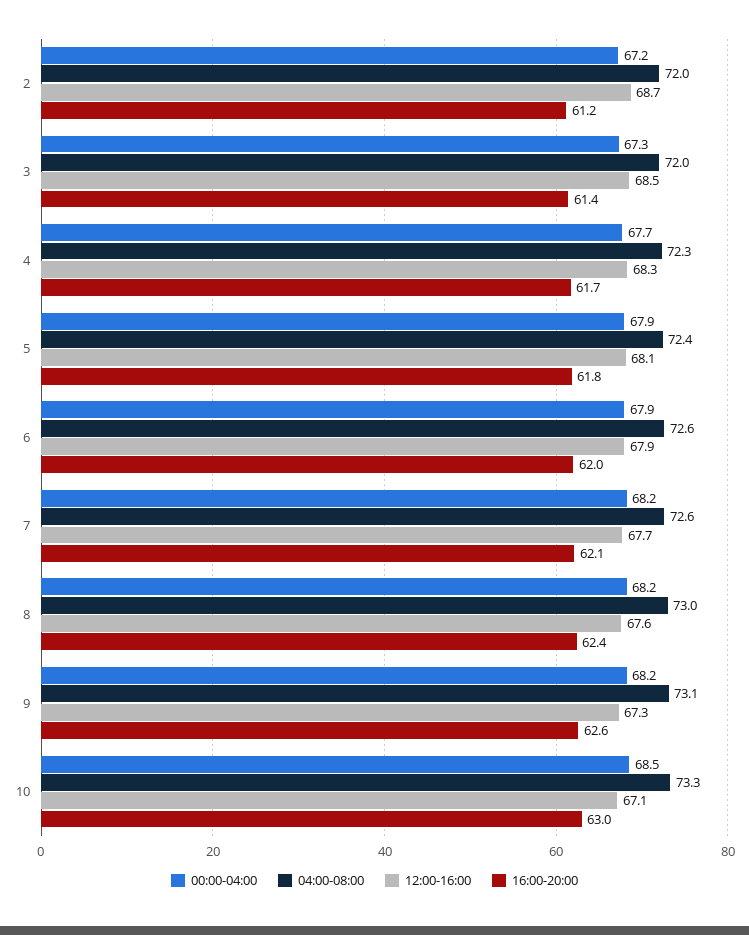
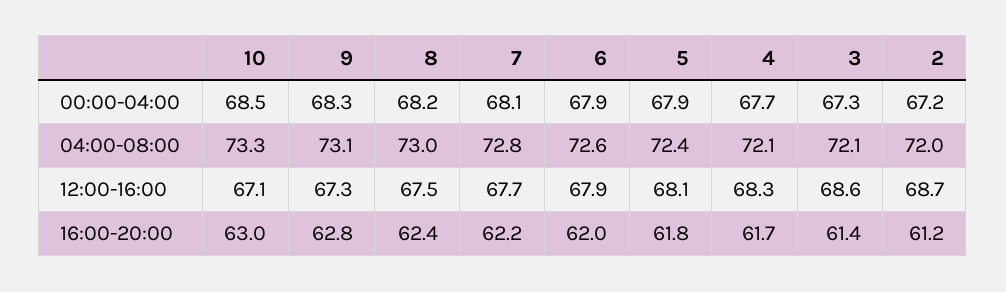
  {
    "00:00-04:00": {
      "2": 67.2,
      "3": 67.3,
      "4": 67.7,
      "5": 67.9,
      "6": 67.9,
-     "7": 68.2,
+     "7": 68.1,
      "8": 68.2,
-     "9": 68.2,
+     "9": 68.3,
      "10": 68.5
    },
    "04:00-08:00": {
      "2": 72,
-     "3": 72,
+     "3": 72.1,
-     "4": 72.3,
+     "4": 72.1,
      "5": 72.4,
      "6": 72.6,
-     "7": 72.6,
+     "7": 72.8,
      "8": 73,
      "9": 73.1,
      "10": 73.3
    },
    "12:00-16:00": {
      "2": 68.7,
-     "3": 68.5,
+     "3": 68.6,
      "4": 68.3,
      "5": 68.1,
      "6": 67.9,
      "7": 67.7,
-     "8": 67.6,
+     "8": 67.5,
      "9": 67.3,
      "10": 67.1
    },
    "16:00-20:00": {
      "2": 61.2,
      "3": 61.4,
      "4": 61.7,
      "5": 61.8,
      "6": 62,
-     "7": 62.1,
+     "7": 62.2,
      "8": 62.4,
-     "9": 62.6,
+     "9": 62.8,
      "10": 63
    }
  }

